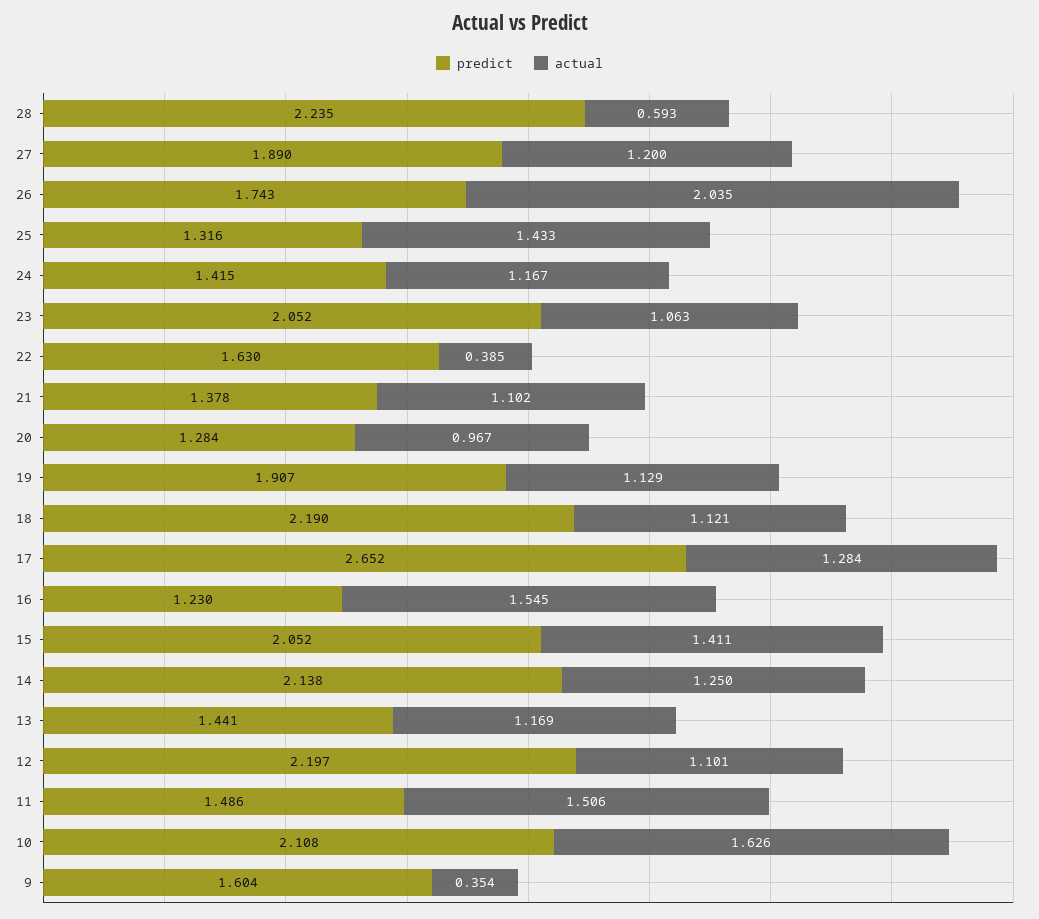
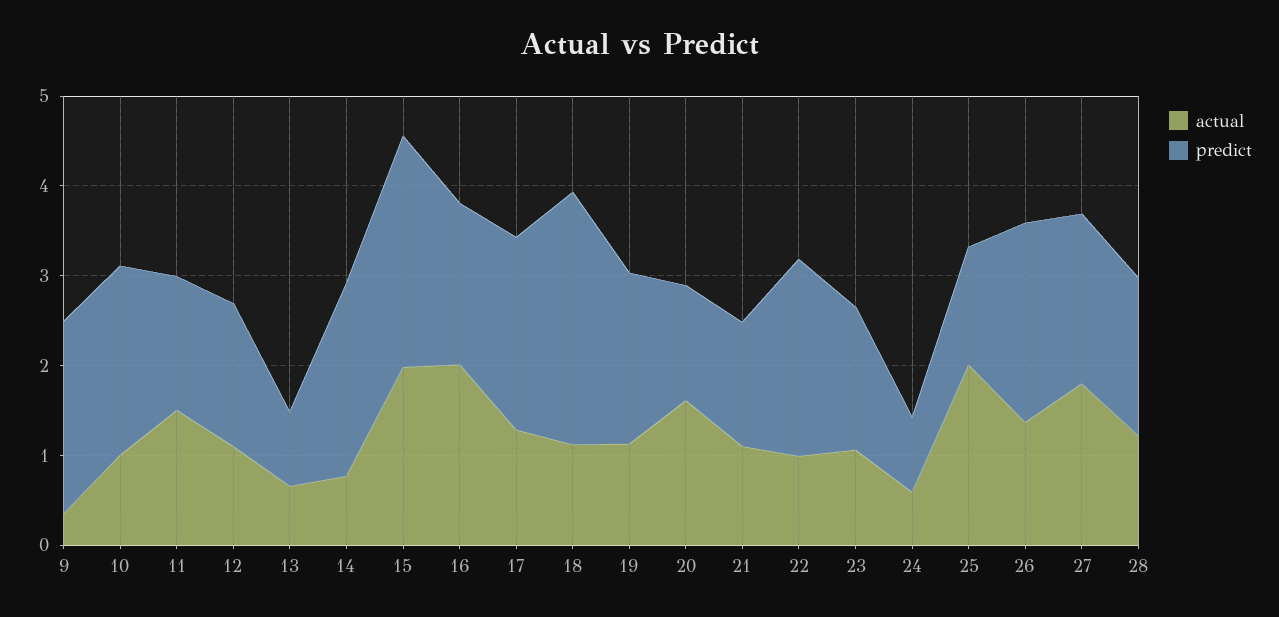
  {
    "predict": {
-     "28": 2.235,
+     "28": 1.8,
      "27": 1.89,
-     "26": 1.743,
+     "26": 2.2,
      "25": 1.316,
-     "24": 1.415,
+     "24": 0.8,
-     "23": 2.052,
+     "23": 1.6,
-     "22": 1.63,
+     "22": 2.2,
      "21": 1.378,
      "20": 1.284,
      "19": 1.907,
-     "18": 2.19,
+     "18": 2.8,
-     "17": 2.652,
+     "17": 2.2,
-     "16": 1.23,
+     "16": 1.8,
-     "15": 2.052,
+     "15": 2.6,
      "14": 2.138,
-     "13": 1.441,
+     "13": 0.8,
-     "12": 2.197,
+     "12": 1.6,
      "11": 1.486,
      "10": 2.108,
-     "9": 1.604
+     "9": 2.2
    },
    "actual": {
-     "28": 0.593,
+     "28": 1.2,
-     "27": 1.2,
+     "27": 1.8,
-     "26": 2.035,
+     "26": 1.4,
-     "25": 1.433,
+     "25": 2,
-     "24": 1.167,
+     "24": 0.6,
      "23": 1.063,
-     "22": 0.385,
+     "22": 1,
      "21": 1.102,
-     "20": 0.967,
+     "20": 1.6,
      "19": 1.129,
      "18": 1.121,
      "17": 1.284,
-     "16": 1.545,
+     "16": 2,
-     "15": 1.411,
+     "15": 2,
-     "14": 1.25,
+     "14": 0.8,
-     "13": 1.169,
+     "13": 0.6,
      "12": 1.101,
      "11": 1.506,
-     "10": 1.626,
+     "10": 1,
      "9": 0.354
    }
  }

